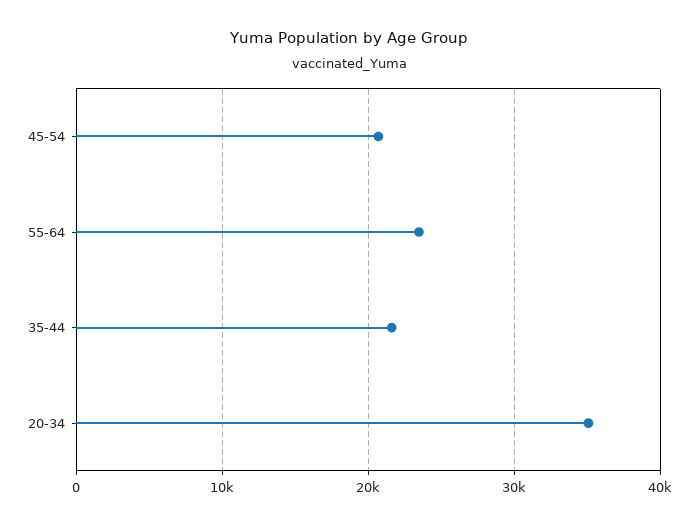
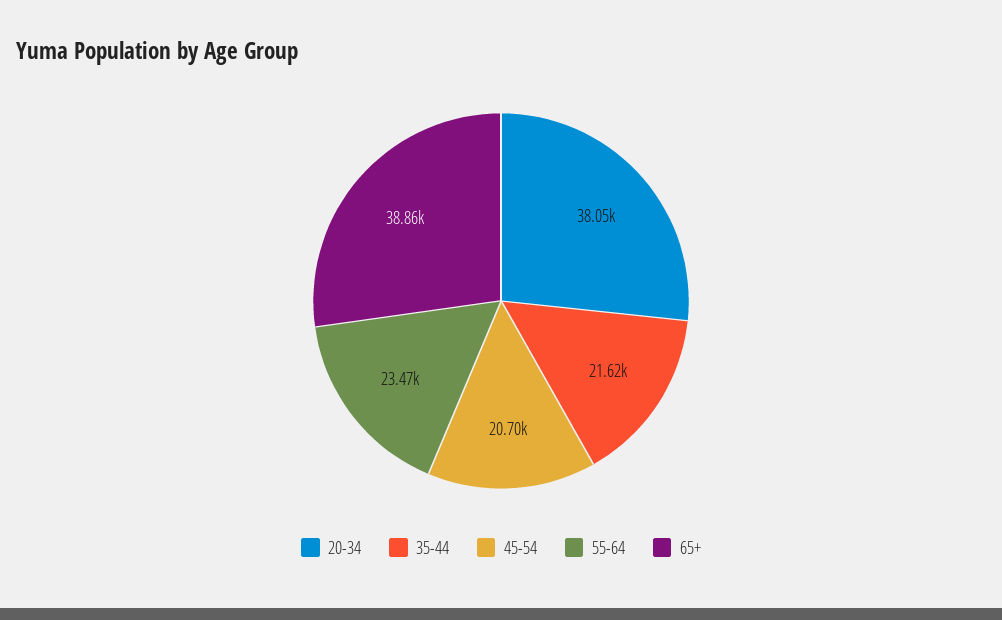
  {
    "45-54": 20700,
    "55-64": 23470,
    "35-44": 21620,
-   "20-34": 35000
+   "20-34": 38050,
+   "65+": 38860
  }

